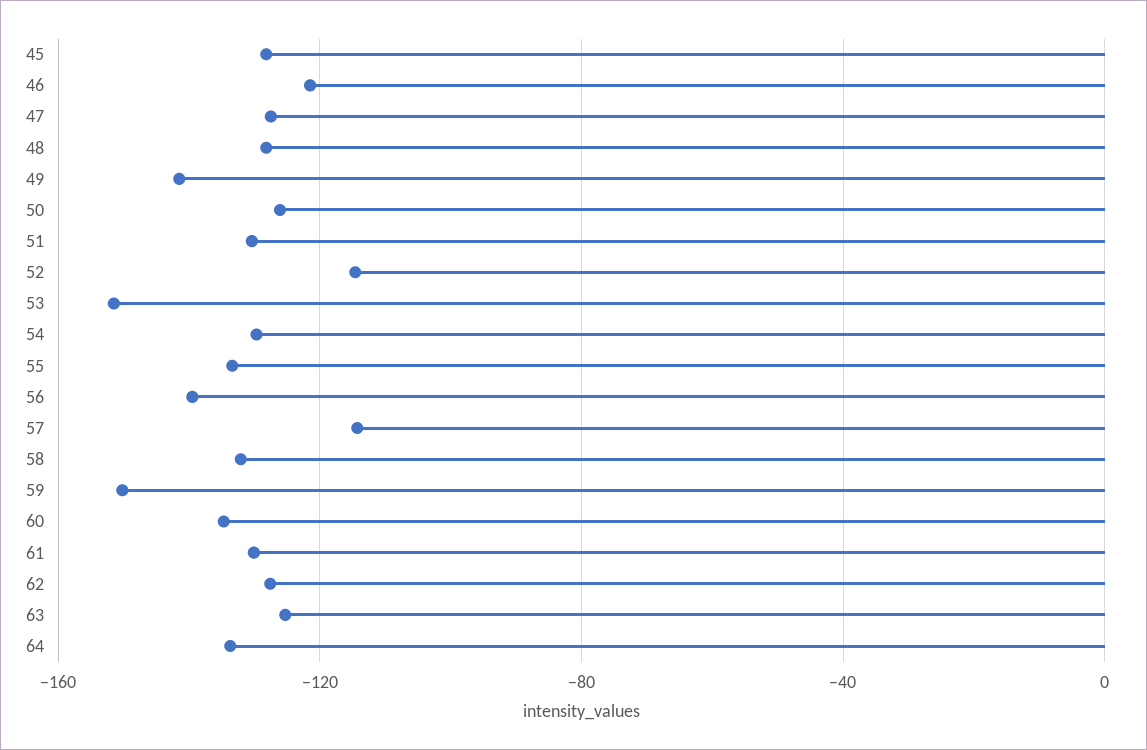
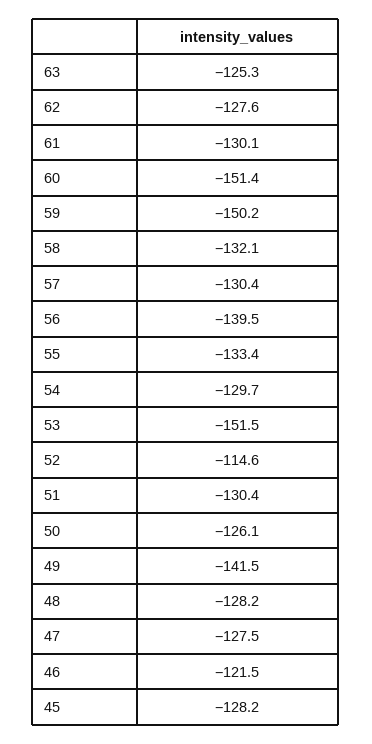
  {
    "45": -128.2,
    "46": -121.5,
    "47": -127.5,
    "48": -128.2,
    "49": -141.5,
    "50": -126.1,
    "51": -130.4,
    "52": -114.6,
    "53": -151.5,
    "54": -129.7,
    "55": -133.4,
    "56": -139.5,
-   "57": -115,
+   "57": -130.4,
    "58": -132.1,
    "59": -150.2,
-   "60": -135,
+   "60": -151.4,
    "61": -130.1,
    "62": -127.6,
-   "63": -125.3,
+   "63": -125.3
-   "64": -135
  }

